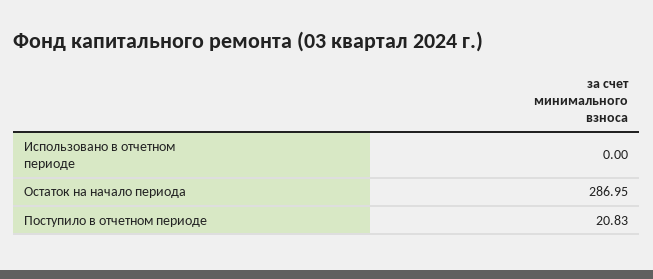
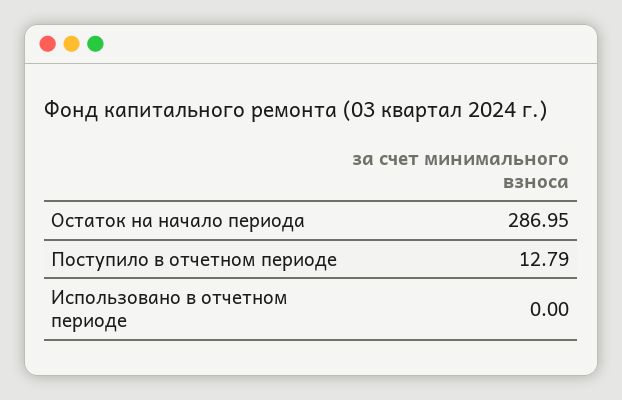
  {
    "Использовано в отчетном периоде": 0,
    "Остаток на начало периода": 286.95,
-   "Поступило в отчетном периоде": 20.83
+   "Поступило в отчетном периоде": 12.79
  }

